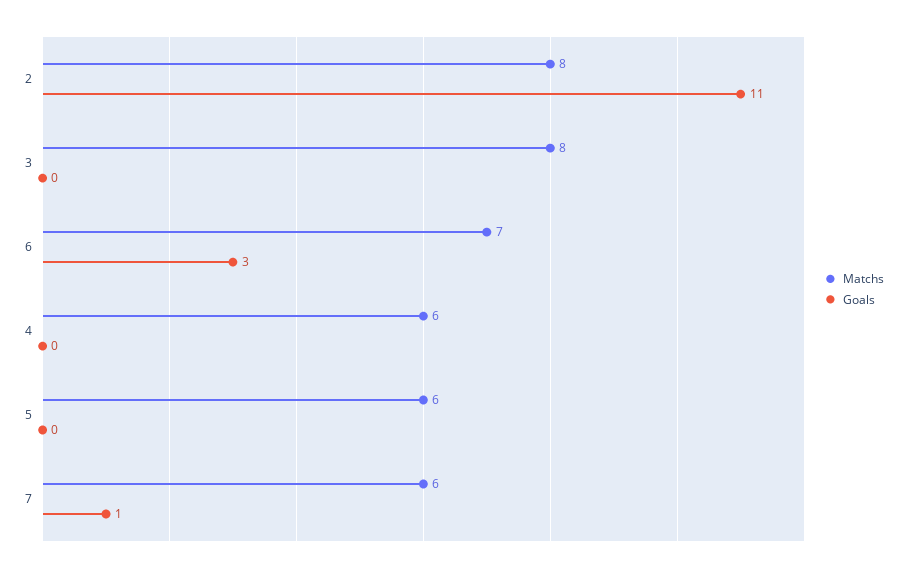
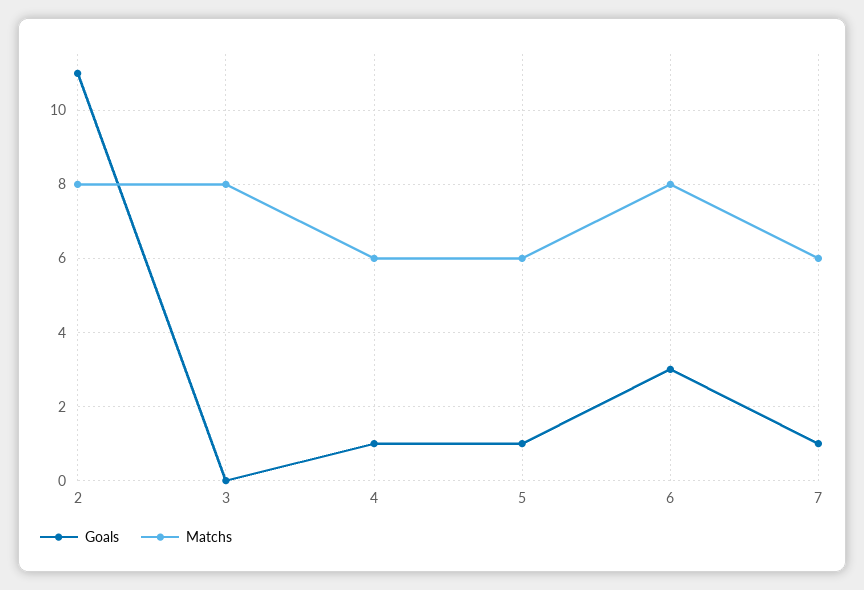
  {
    "Matchs": {
      "2": 8,
      "3": 8,
-     "6": 7,
+     "6": 8,
      "4": 6,
      "5": 6,
      "7": 6
    },
    "Goals": {
      "2": 11,
      "3": 0,
      "6": 3,
-     "4": 0,
+     "4": 1,
-     "5": 0,
+     "5": 1,
      "7": 1
    }
  }

